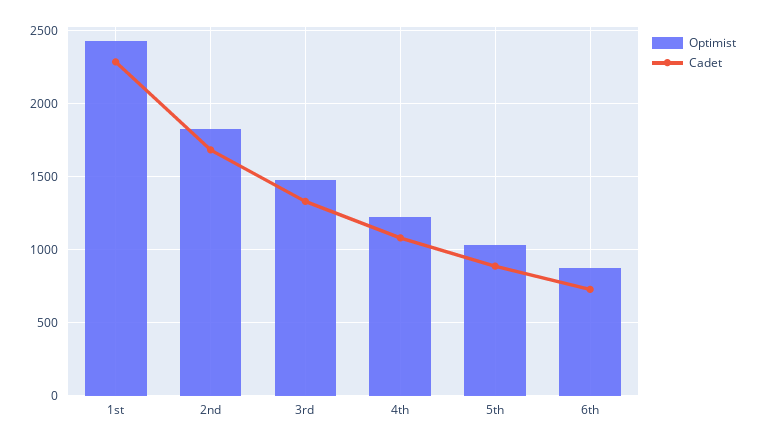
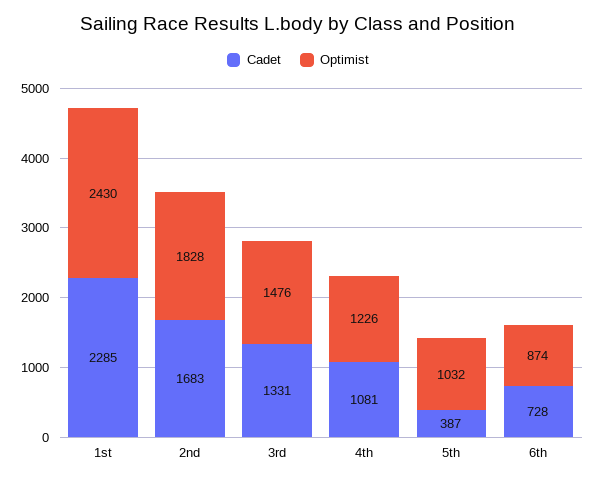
  {
    "Optimist": {
      "1st": 2430,
      "2nd": 1828,
      "3rd": 1476,
      "4th": 1226,
      "5th": 1032,
      "6th": 874
    },
    "Cadet": {
      "1st": 2285,
      "2nd": 1683,
      "3rd": 1331,
      "4th": 1081,
-     "5th": 900,
+     "5th": 387,
      "6th": 728
    }
  }

